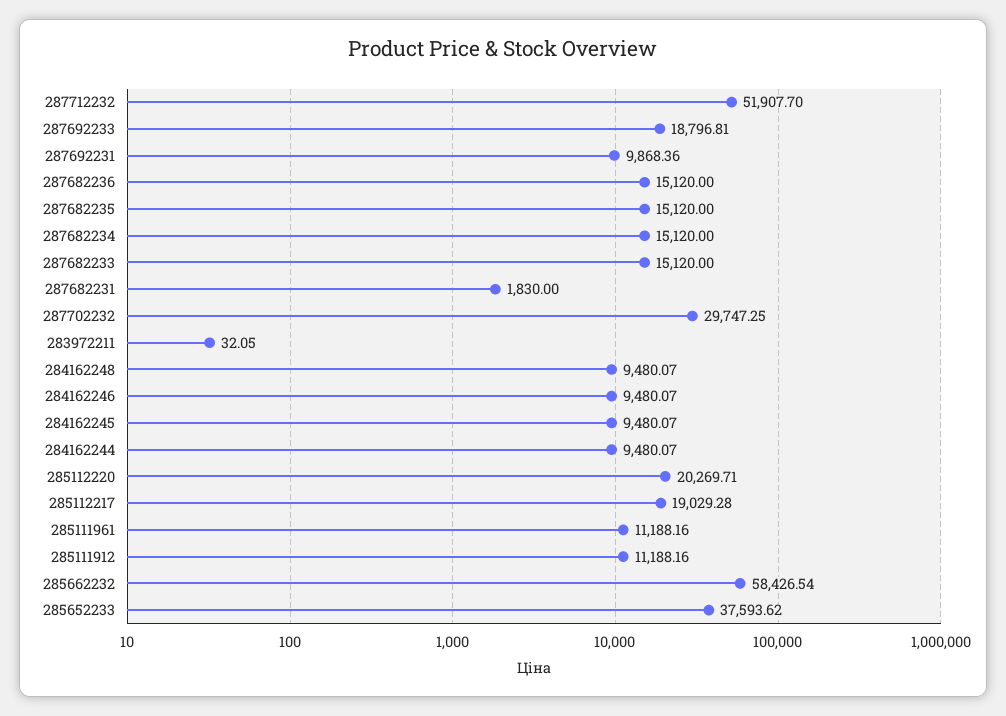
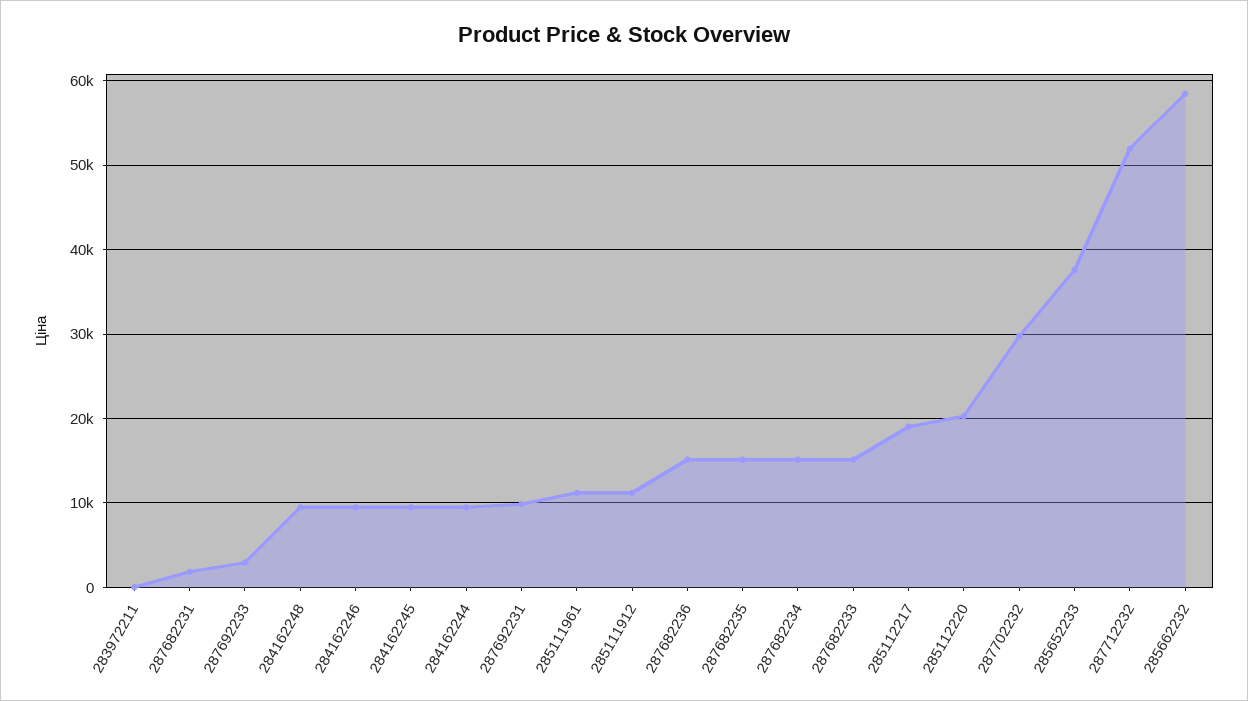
  {
    "287712232": 51907.7,
-   "287692233": 18796.81,
+   "287692233": 3000,
    "287692231": 9868.36,
    "287682236": 15120,
    "287682235": 15120,
    "287682234": 15120,
    "287682233": 15120,
    "287682231": 1830,
    "287702232": 29747.25,
    "283972211": 32.05,
    "284162248": 9480.07,
    "284162246": 9480.07,
    "284162245": 9480.07,
    "284162244": 9480.07,
    "285112220": 20269.71,
    "285112217": 19029.28,
    "285111961": 11188.16,
    "285111912": 11188.16,
    "285662232": 58426.54,
    "285652233": 37593.62
  }

